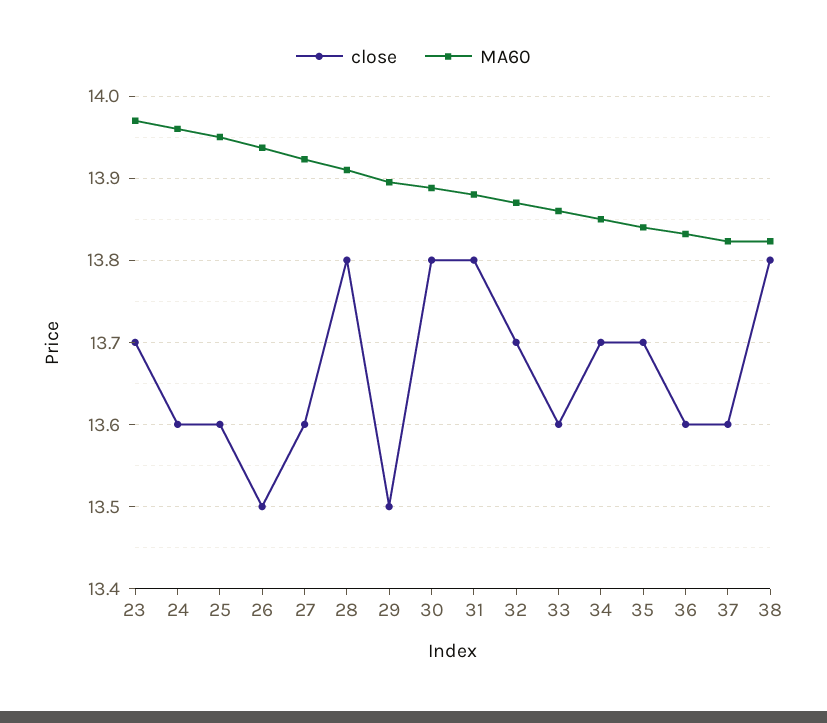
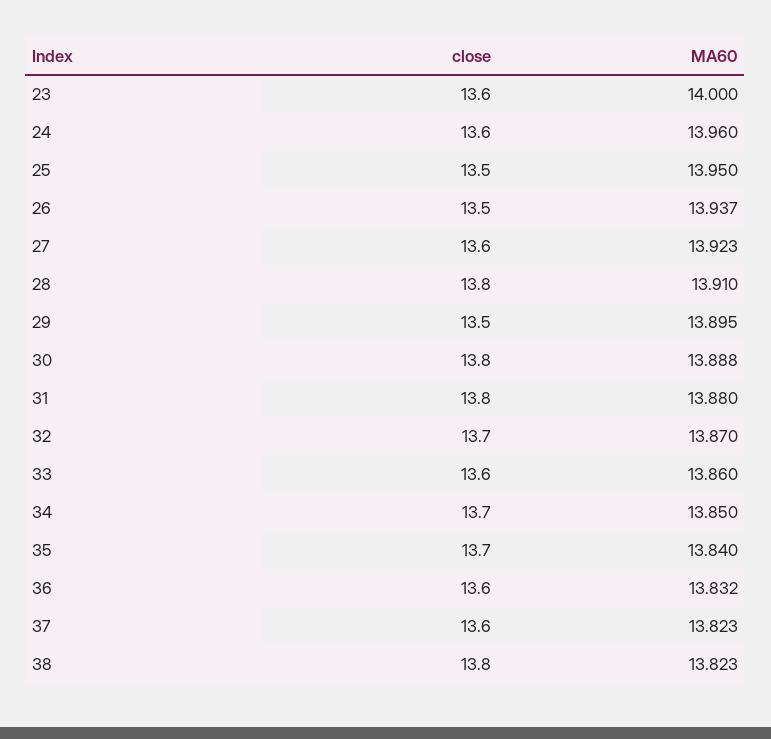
  {
    "close": {
-     "23": 13.7,
+     "23": 13.6,
      "24": 13.6,
-     "25": 13.6,
+     "25": 13.5,
      "26": 13.5,
      "27": 13.6,
      "28": 13.8,
      "29": 13.5,
      "30": 13.8,
      "31": 13.8,
      "32": 13.7,
      "33": 13.6,
      "34": 13.7,
      "35": 13.7,
      "36": 13.6,
      "37": 13.6,
      "38": 13.8
    },
    "MA60": {
-     "23": 13.97,
+     "23": 14,
      "24": 13.96,
      "25": 13.95,
      "26": 13.937,
      "27": 13.923,
      "28": 13.91,
      "29": 13.895,
      "30": 13.888,
      "31": 13.88,
      "32": 13.87,
      "33": 13.86,
      "34": 13.85,
      "35": 13.84,
      "36": 13.832,
      "37": 13.823,
      "38": 13.823
    }
  }

